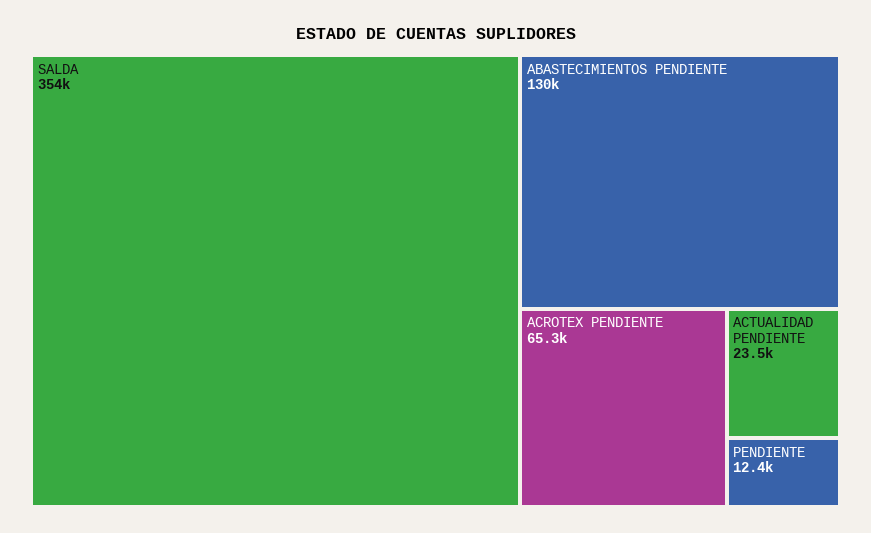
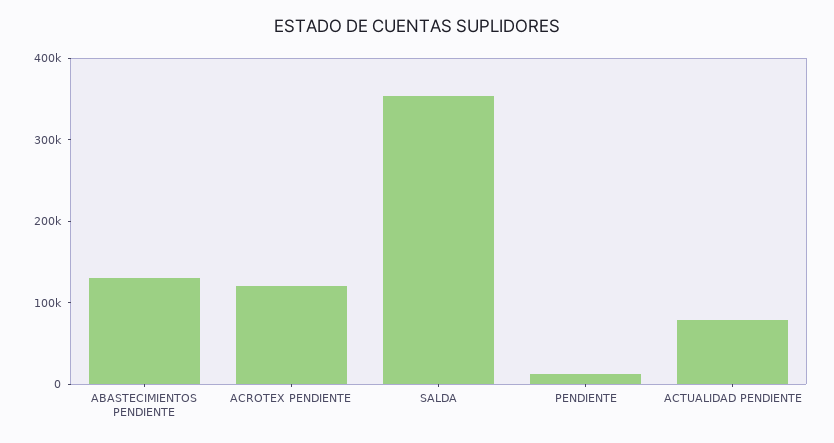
  {
    "SALDA": 354000,
    "ABASTECIMIENTOS PENDIENTE": 130000,
-   "ACROTEX PENDIENTE": 65300,
+   "ACROTEX PENDIENTE": 120000,
-   "ACTUALIDAD PENDIENTE": 23500,
+   "ACTUALIDAD PENDIENTE": 80000,
    "PENDIENTE": 12400
  }

